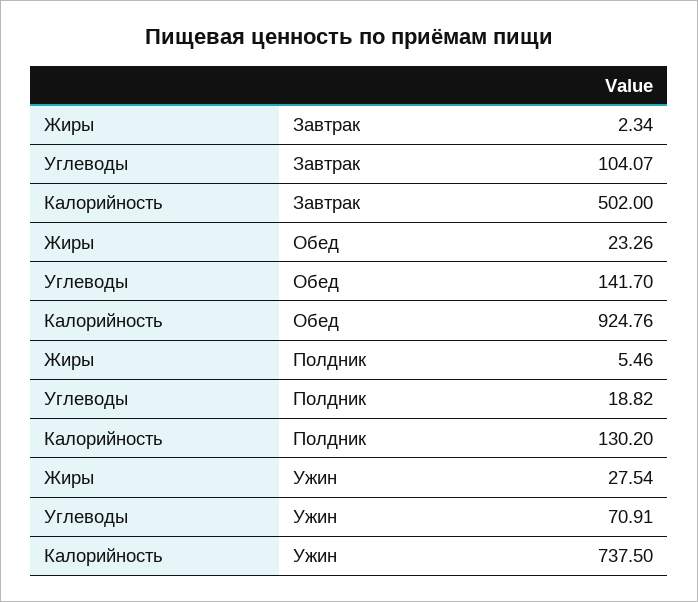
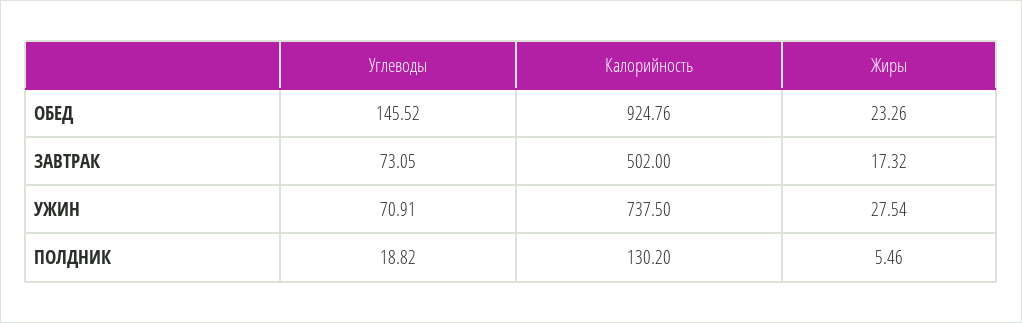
  {
    "Жиры": {
-     "Завтрак": 2.34,
+     "Завтрак": 17.32,
      "Обед": 23.26,
      "Полдник": 5.46,
      "Ужин": 27.54
    },
    "Углеводы": {
-     "Завтрак": 104.07,
+     "Завтрак": 73.05,
-     "Обед": 141.7,
+     "Обед": 145.52,
      "Полдник": 18.82,
      "Ужин": 70.91
    },
    "Калорийность": {
      "Завтрак": 502,
      "Обед": 924.76,
      "Полдник": 130.2,
      "Ужин": 737.5
    }
  }

